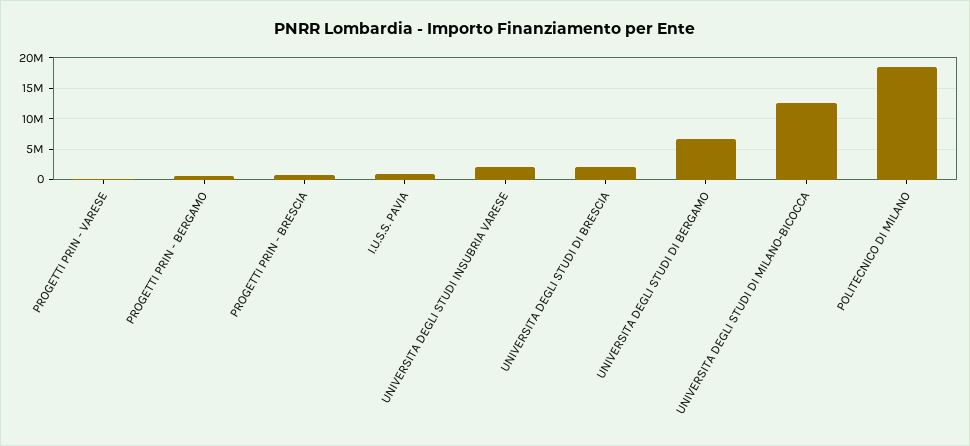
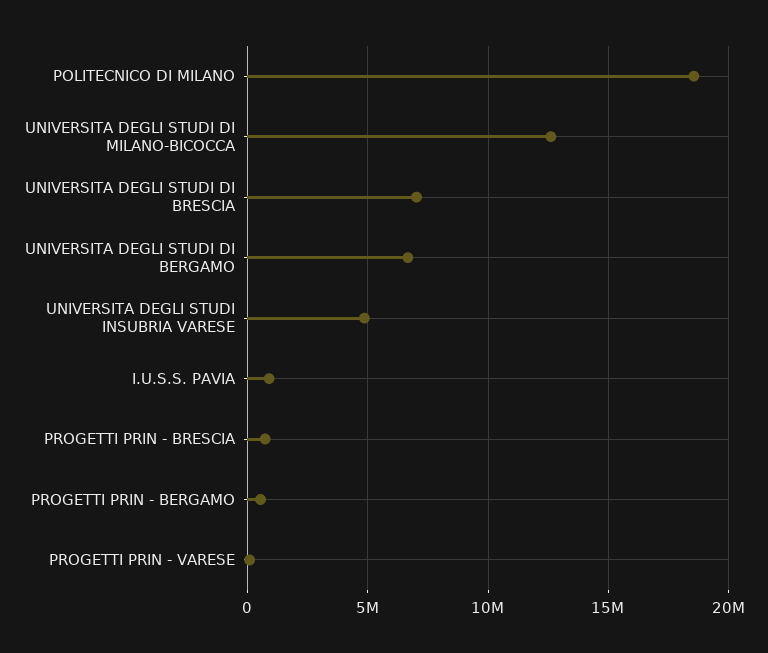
  {
    "PROGETTI PRIN - VARESE": 0,
    "PROGETTI PRIN - BERGAMO": 500000,
    "PROGETTI PRIN - BRESCIA": 500000,
    "I.U.S.S. PAVIA": 1000000,
-   "UNIVERSITA DEGLI STUDI INSUBRIA VARESE": 2000000,
+   "UNIVERSITA DEGLI STUDI INSUBRIA VARESE": 5000000,
-   "UNIVERSITA DEGLI STUDI DI BRESCIA": 2000000,
+   "UNIVERSITA DEGLI STUDI DI BRESCIA": 7000000,
    "UNIVERSITA DEGLI STUDI DI BERGAMO": 6500000,
    "UNIVERSITA DEGLI STUDI DI MILANO-BICOCCA": 12500000,
    "POLITECNICO DI MILANO": 18500000
  }

